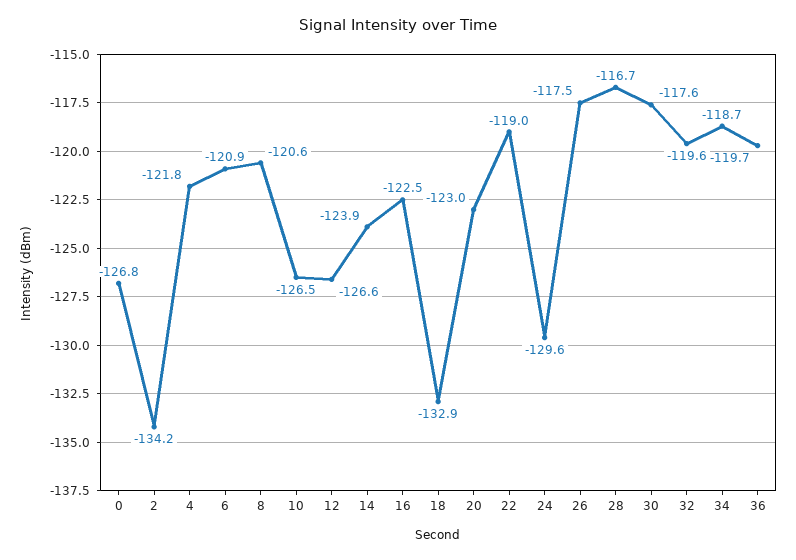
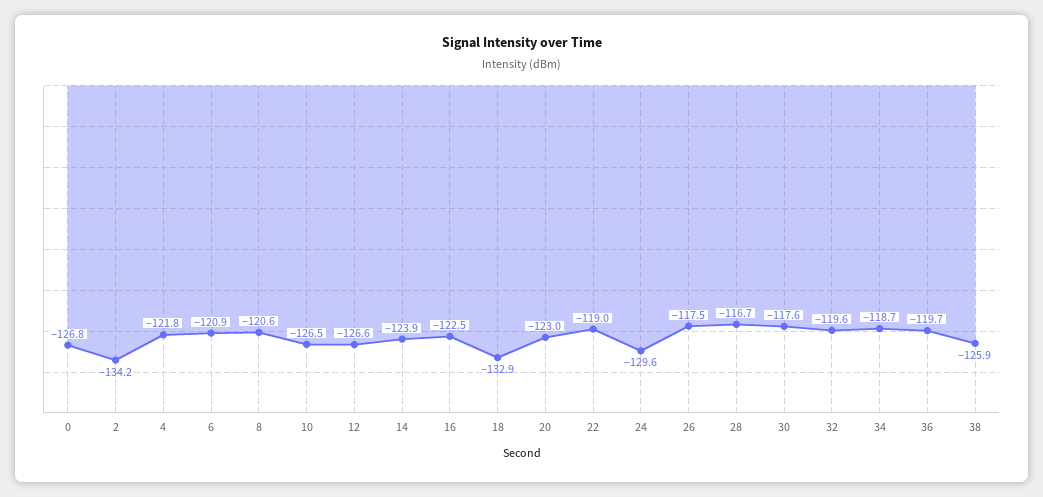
  {
    "0": -126.8,
    "2": -134.2,
    "4": -121.8,
    "6": -120.9,
    "8": -120.6,
    "10": -126.5,
    "12": -126.6,
    "14": -123.9,
    "16": -122.5,
    "18": -132.9,
    "20": -123,
    "22": -119,
    "24": -129.6,
    "26": -117.5,
    "28": -116.7,
    "30": -117.6,
    "32": -119.6,
    "34": -118.7,
-   "36": -119.7
+   "36": -119.7,
+   "38": -125.9
  }

